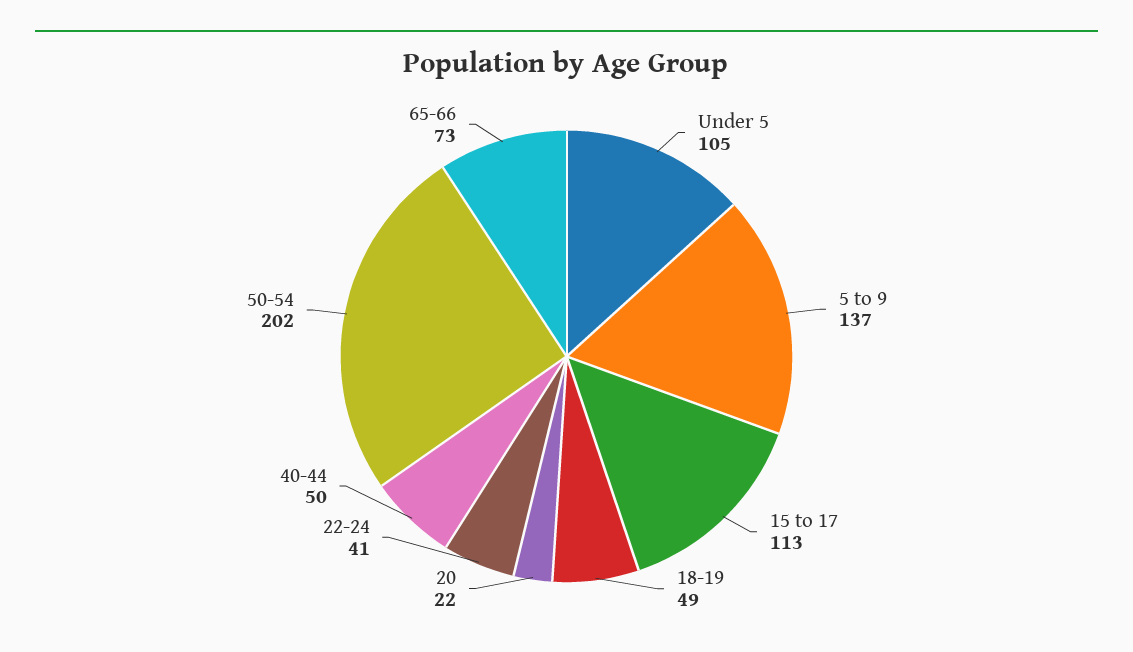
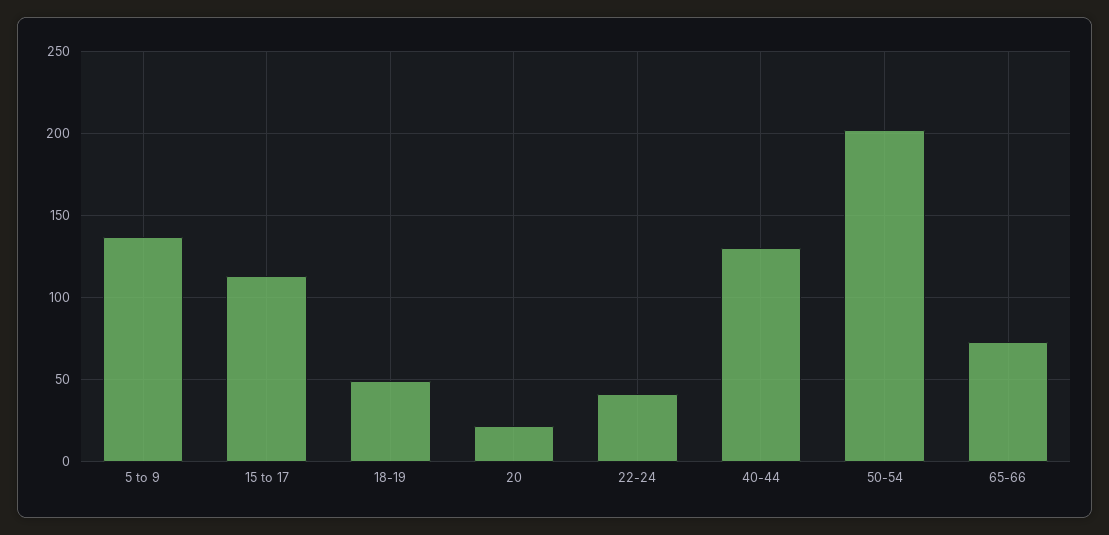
  {
-   "Under 5": 105,
    "5 to 9": 137,
    "15 to 17": 113,
    "18-19": 49,
    "20": 22,
    "22-24": 41,
-   "40-44": 50,
+   "40-44": 130,
    "50-54": 202,
    "65-66": 73
  }

